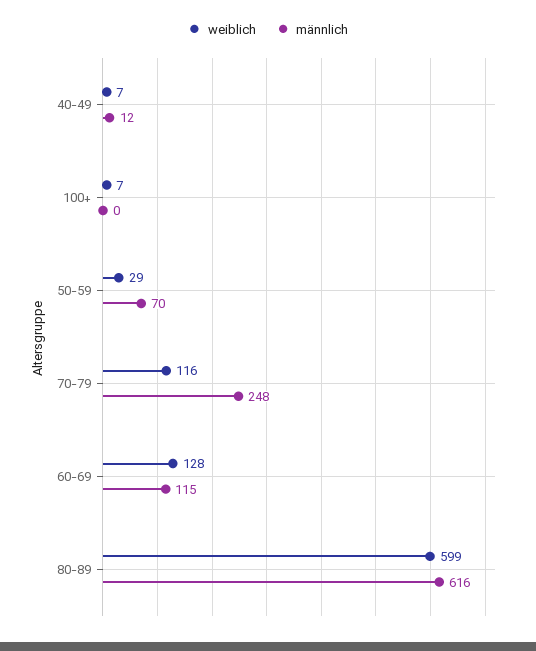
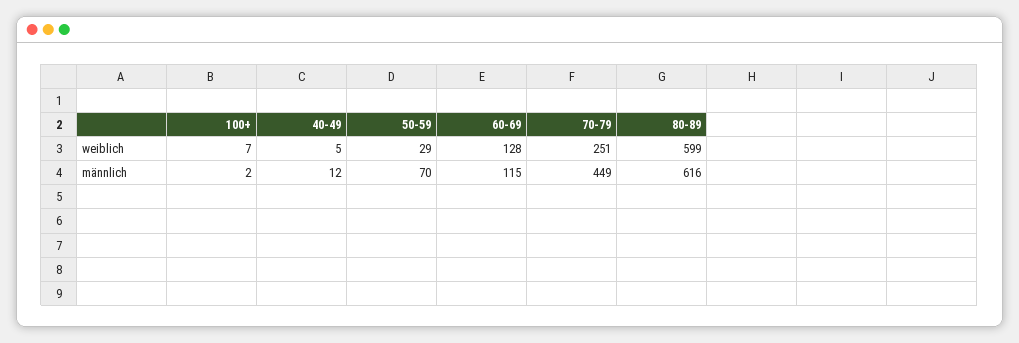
  {
    "weiblich": {
-     "40-49": 7,
+     "40-49": 5,
      "100+": 7,
      "50-59": 29,
-     "70-79": 116,
+     "70-79": 251,
      "60-69": 128,
      "80-89": 599
    },
    "männlich": {
      "40-49": 12,
-     "100+": 0,
+     "100+": 2,
      "50-59": 70,
-     "70-79": 248,
+     "70-79": 449,
      "60-69": 115,
      "80-89": 616
    }
  }

